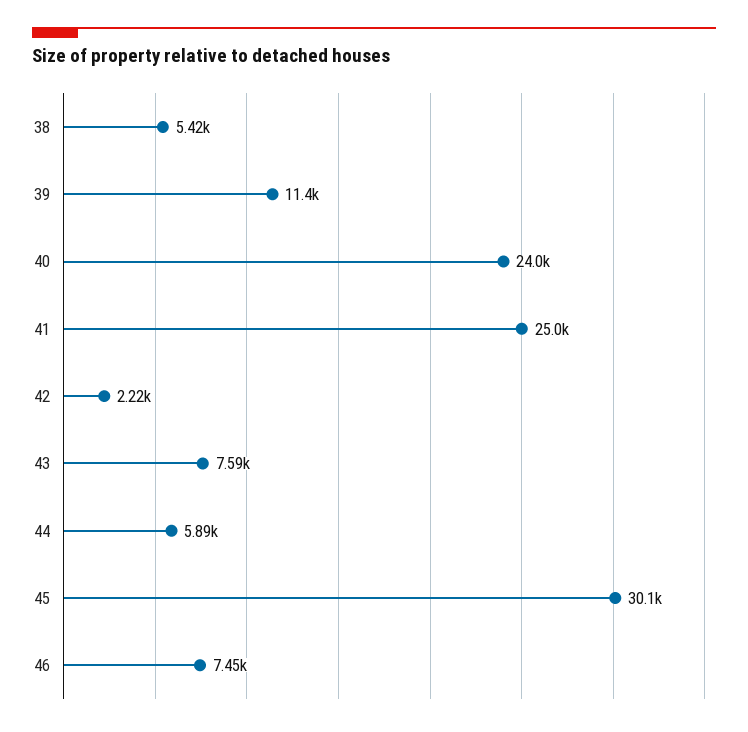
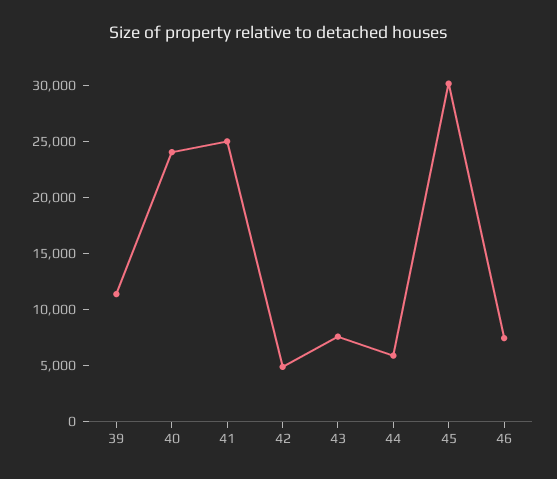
  {
-   "38": 5420,
    "39": 11400,
    "40": 24000,
    "41": 25000,
-   "42": 2220,
+   "42": 5000,
    "43": 7590,
    "44": 5890,
    "45": 30100,
    "46": 7450
  }

